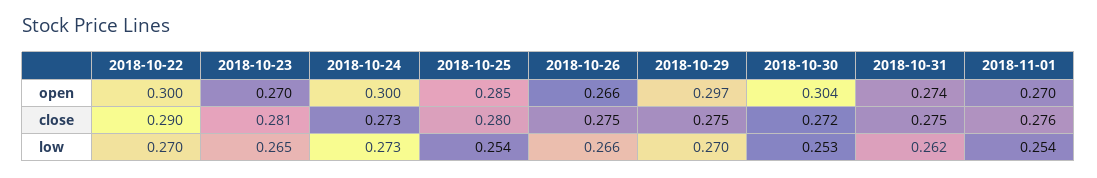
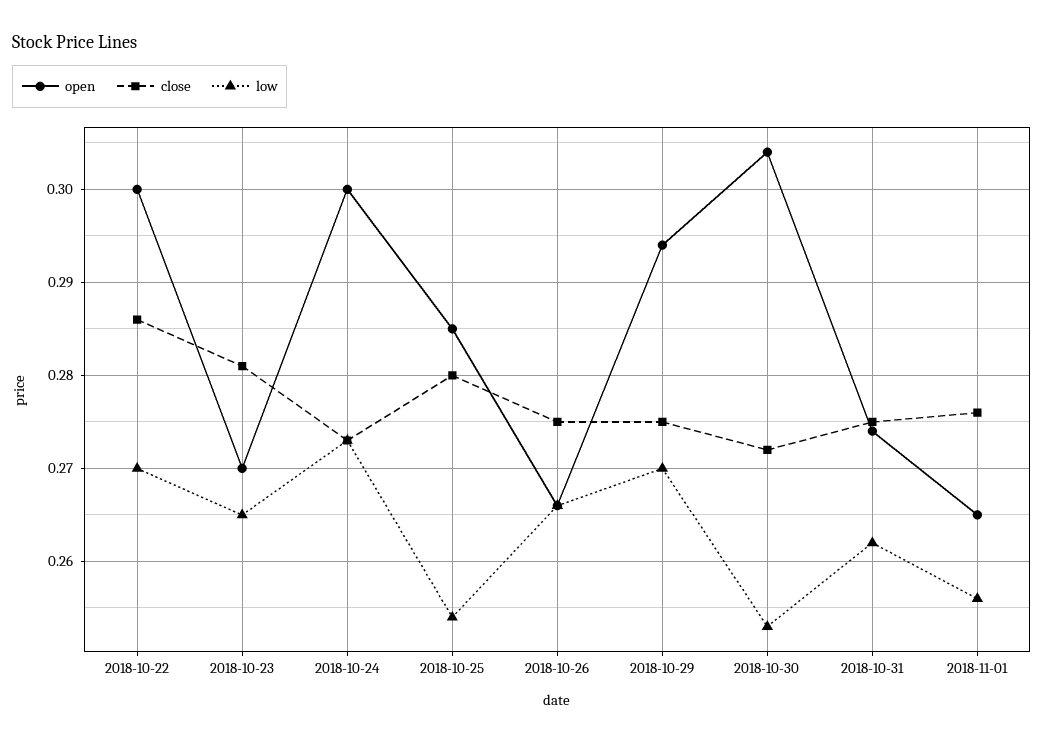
  {
    "open": {
      "2018-10-22": 0.3,
      "2018-10-23": 0.27,
      "2018-10-24": 0.3,
      "2018-10-25": 0.285,
      "2018-10-26": 0.266,
-     "2018-10-29": 0.297,
+     "2018-10-29": 0.294,
      "2018-10-30": 0.304,
      "2018-10-31": 0.274,
-     "2018-11-01": 0.27
+     "2018-11-01": 0.265
    },
    "close": {
-     "2018-10-22": 0.29,
+     "2018-10-22": 0.286,
      "2018-10-23": 0.281,
      "2018-10-24": 0.273,
      "2018-10-25": 0.28,
      "2018-10-26": 0.275,
      "2018-10-29": 0.275,
      "2018-10-30": 0.272,
      "2018-10-31": 0.275,
      "2018-11-01": 0.276
    },
    "low": {
      "2018-10-22": 0.27,
      "2018-10-23": 0.265,
      "2018-10-24": 0.273,
      "2018-10-25": 0.254,
      "2018-10-26": 0.266,
      "2018-10-29": 0.27,
      "2018-10-30": 0.253,
      "2018-10-31": 0.262,
-     "2018-11-01": 0.254
+     "2018-11-01": 0.256
    }
  }

